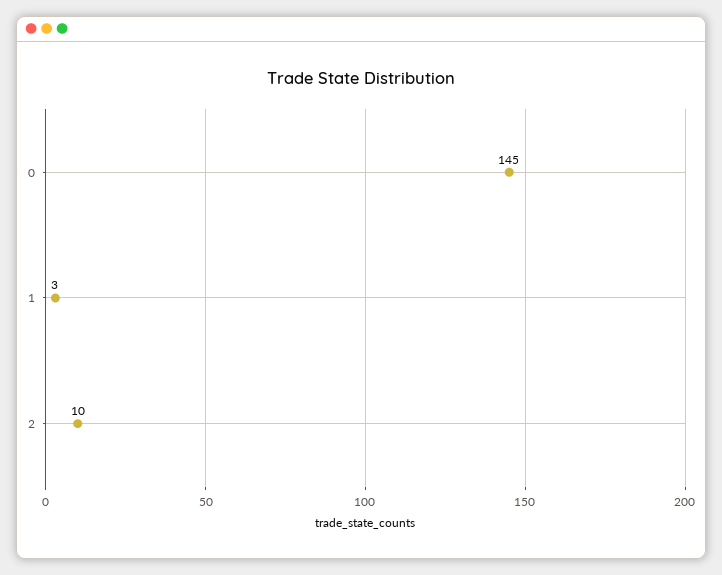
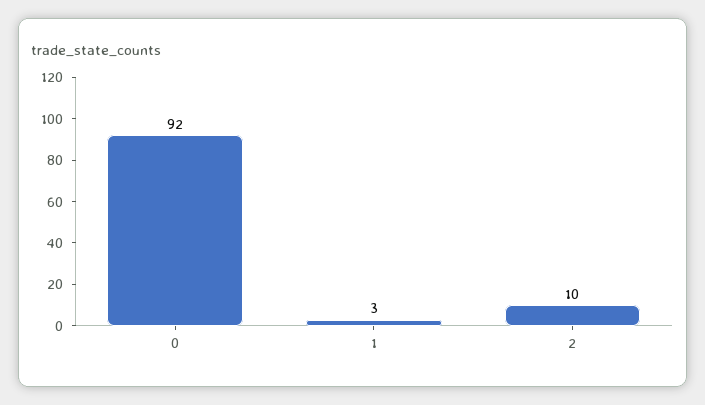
  {
-   "0": 145,
+   "0": 92,
    "1": 3,
    "2": 10
  }

